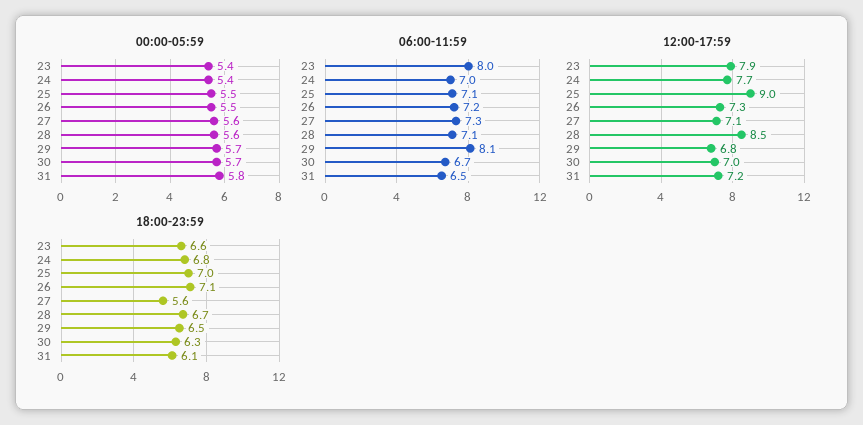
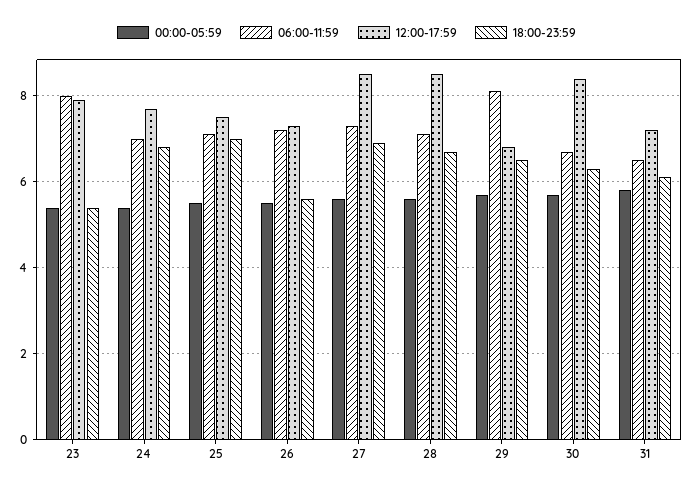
  {
    "00:00-05:59": {
      "23": 5.4,
      "24": 5.4,
      "25": 5.5,
      "26": 5.5,
      "27": 5.6,
      "28": 5.6,
      "29": 5.7,
      "30": 5.7,
      "31": 5.8
    },
    "06:00-11:59": {
      "23": 8,
      "24": 7,
      "25": 7.1,
      "26": 7.2,
      "27": 7.3,
      "28": 7.1,
      "29": 8.1,
      "30": 6.7,
      "31": 6.5
    },
    "12:00-17:59": {
      "23": 7.9,
      "24": 7.7,
-     "25": 9,
+     "25": 7.5,
      "26": 7.3,
-     "27": 7.1,
+     "27": 8.5,
      "28": 8.5,
      "29": 6.8,
-     "30": 7,
+     "30": 8.5,
      "31": 7.2
    },
    "18:00-23:59": {
-     "23": 6.6,
+     "23": 5.5,
      "24": 6.8,
      "25": 7,
-     "26": 7.1,
+     "26": 5.5,
-     "27": 5.6,
+     "27": 7,
      "28": 6.7,
      "29": 6.5,
      "30": 6.3,
      "31": 6.1
    }
  }

